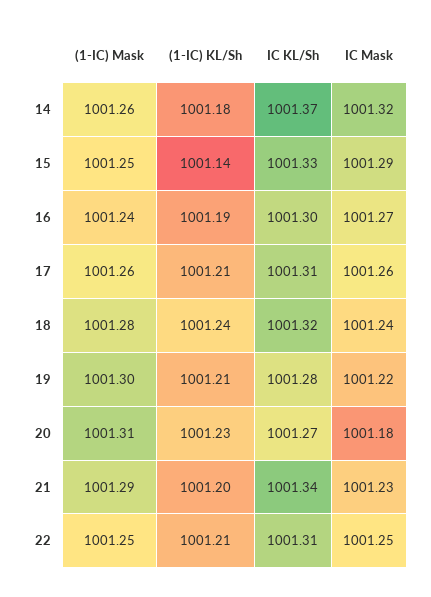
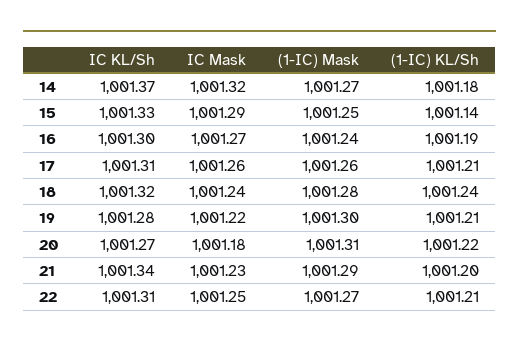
  {
    "(1-IC) Mask": {
-     "14": 1001.26,
+     "14": 1001.27,
      "15": 1001.25,
      "16": 1001.24,
      "17": 1001.26,
      "18": 1001.28,
      "19": 1001.3,
      "20": 1001.31,
      "21": 1001.29,
-     "22": 1001.25
+     "22": 1001.27
    },
    "(1-IC) KL/Sh": {
      "14": 1001.18,
      "15": 1001.14,
      "16": 1001.19,
      "17": 1001.21,
      "18": 1001.24,
      "19": 1001.21,
-     "20": 1001.23,
+     "20": 1001.22,
      "21": 1001.2,
      "22": 1001.21
    },
    "IC KL/Sh": {
      "14": 1001.37,
      "15": 1001.33,
      "16": 1001.3,
      "17": 1001.31,
      "18": 1001.32,
      "19": 1001.28,
      "20": 1001.27,
      "21": 1001.34,
      "22": 1001.31
    },
    "IC Mask": {
      "14": 1001.32,
      "15": 1001.29,
      "16": 1001.27,
      "17": 1001.26,
      "18": 1001.24,
      "19": 1001.22,
      "20": 1001.18,
      "21": 1001.23,
      "22": 1001.25
    }
  }

